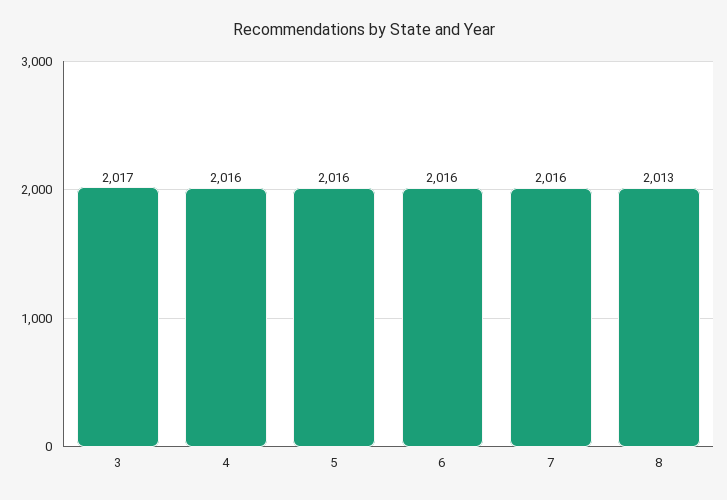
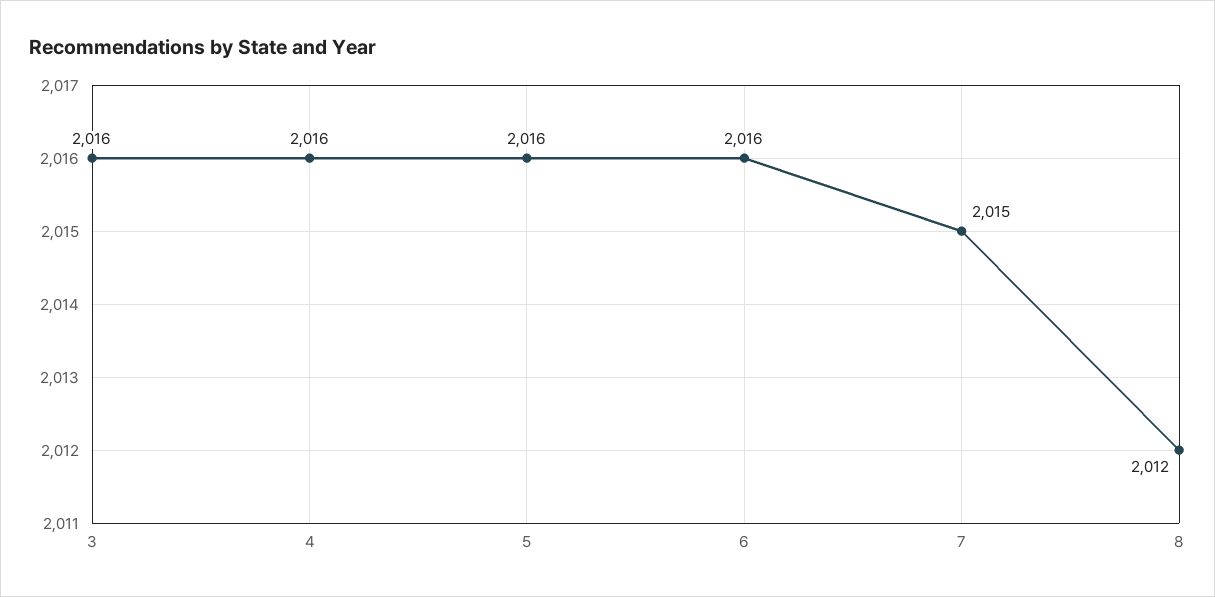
  {
-   "3": 2017,
+   "3": 2016,
    "4": 2016,
    "5": 2016,
    "6": 2016,
-   "7": 2016,
+   "7": 2015,
-   "8": 2013
+   "8": 2012
  }

